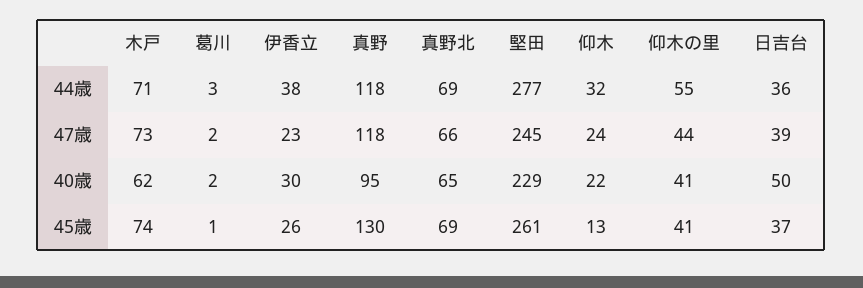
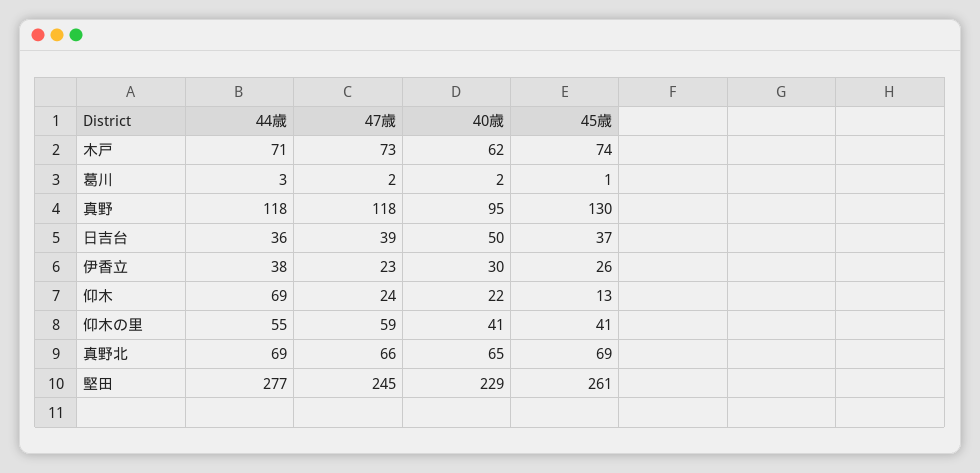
  {
    "木戸": {
      "44歳": 71,
      "47歳": 73,
      "40歳": 62,
      "45歳": 74
    },
    "葛川": {
      "44歳": 3,
      "47歳": 2,
      "40歳": 2,
      "45歳": 1
    },
    "伊香立": {
      "44歳": 38,
      "47歳": 23,
      "40歳": 30,
      "45歳": 26
    },
    "真野": {
      "44歳": 118,
      "47歳": 118,
      "40歳": 95,
      "45歳": 130
    },
    "真野北": {
      "44歳": 69,
      "47歳": 66,
      "40歳": 65,
      "45歳": 69
    },
    "堅田": {
      "44歳": 277,
      "47歳": 245,
      "40歳": 229,
      "45歳": 261
    },
    "仰木": {
-     "44歳": 32,
+     "44歳": 69,
      "47歳": 24,
      "40歳": 22,
      "45歳": 13
    },
    "仰木の里": {
      "44歳": 55,
-     "47歳": 44,
+     "47歳": 59,
      "40歳": 41,
      "45歳": 41
    },
    "日吉台": {
      "44歳": 36,
      "47歳": 39,
      "40歳": 50,
      "45歳": 37
    }
  }

